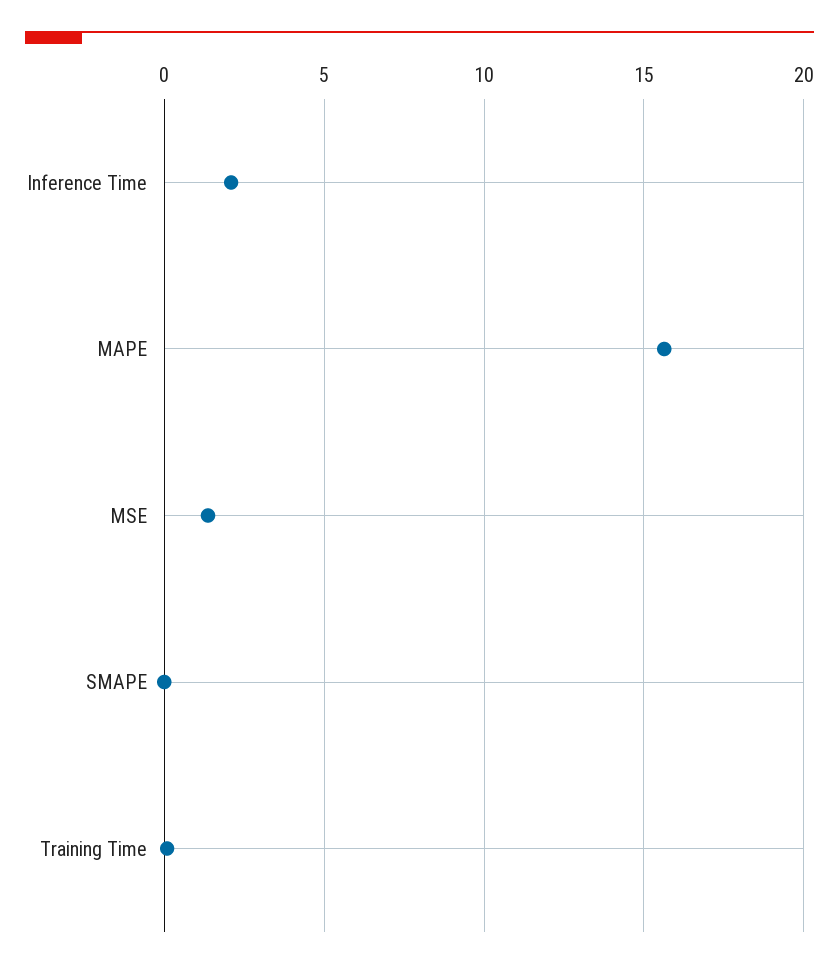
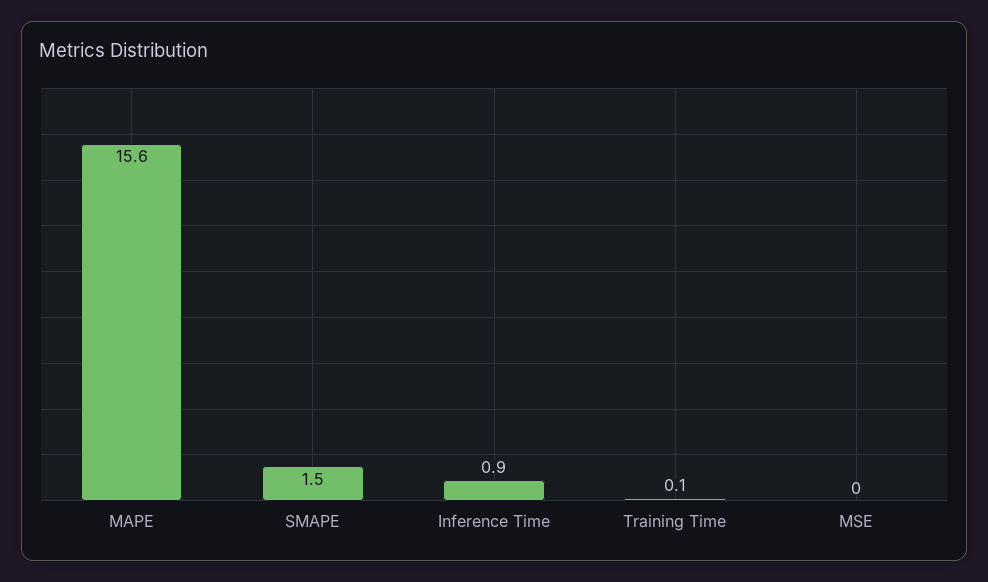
  {
-   "Inference Time": 2,
+   "Inference Time": 0.9,
    "MAPE": 15.6,
-   "MSE": 1.5,
+   "MSE": 0,
-   "SMAPE": 0,
+   "SMAPE": 1.5,
    "Training Time": 0.1
  }

